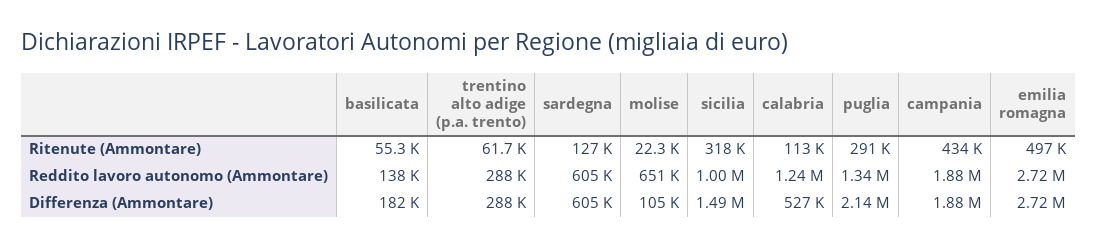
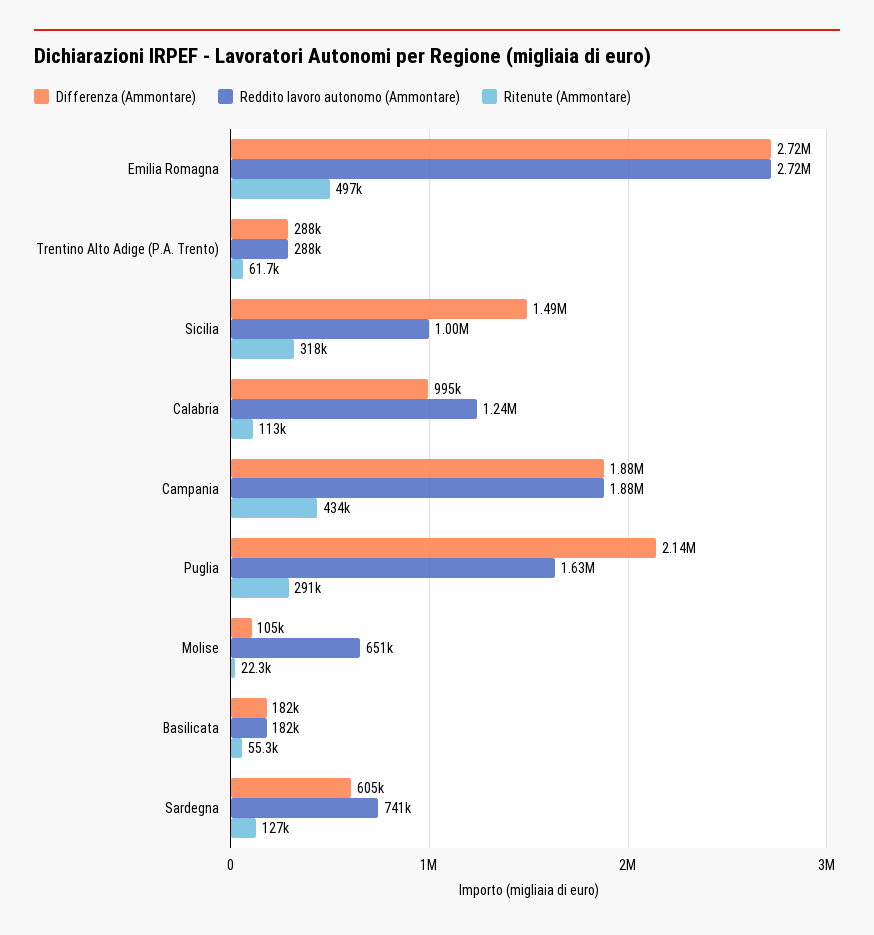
  {
    "Ritenute (Ammontare)": {
      "basilicata": 55300,
      "trentino alto adige (p.a. trento)": 61700,
      "sardegna": 127000,
      "molise": 22300,
      "sicilia": 318000,
      "calabria": 113000,
      "puglia": 291000,
      "campania": 434000,
      "emilia romagna": 497000
    },
    "Reddito lavoro autonomo (Ammontare)": {
-     "basilicata": 138000,
+     "basilicata": 182000,
      "trentino alto adige (p.a. trento)": 288000,
-     "sardegna": 605000,
+     "sardegna": 741000,
      "molise": 651000,
      "sicilia": 1000000,
      "calabria": 1240000,
-     "puglia": 1340000,
+     "puglia": 1630000,
      "campania": 1880000,
      "emilia romagna": 2720000
    },
    "Differenza (Ammontare)": {
      "basilicata": 182000,
      "trentino alto adige (p.a. trento)": 288000,
      "sardegna": 605000,
      "molise": 105000,
      "sicilia": 1490000,
-     "calabria": 527000,
+     "calabria": 995000,
      "puglia": 2140000,
      "campania": 1880000,
      "emilia romagna": 2720000
    }
  }

